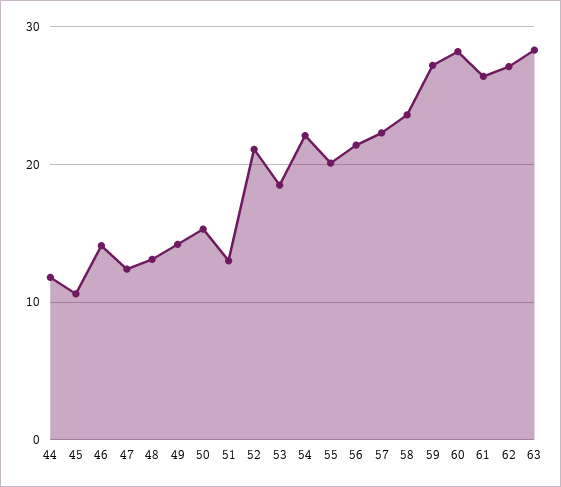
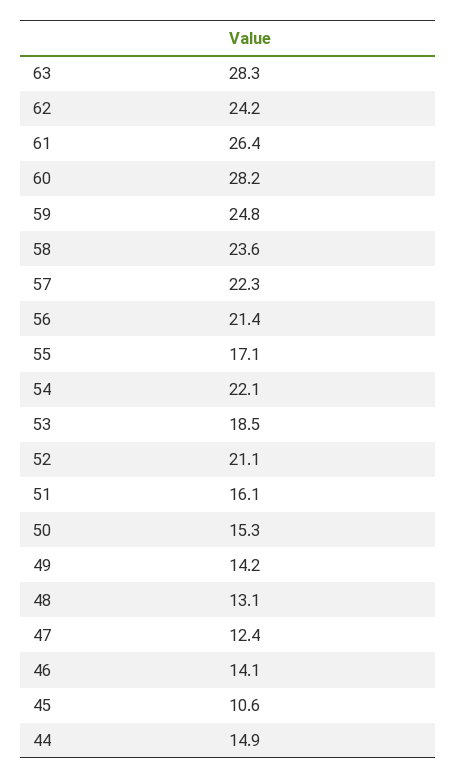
  {
-   "44": 12,
+   "44": 14.9,
    "45": 10.6,
    "46": 14.1,
    "47": 12.4,
    "48": 13.1,
    "49": 14.2,
    "50": 15.3,
-   "51": 13,
+   "51": 16.1,
    "52": 21.1,
    "53": 18.5,
    "54": 22.1,
-   "55": 20,
+   "55": 17.1,
    "56": 21.4,
    "57": 22.3,
    "58": 23.6,
-   "59": 27,
+   "59": 24.8,
    "60": 28.2,
    "61": 26.4,
-   "62": 27,
+   "62": 24.2,
    "63": 28.3
  }

